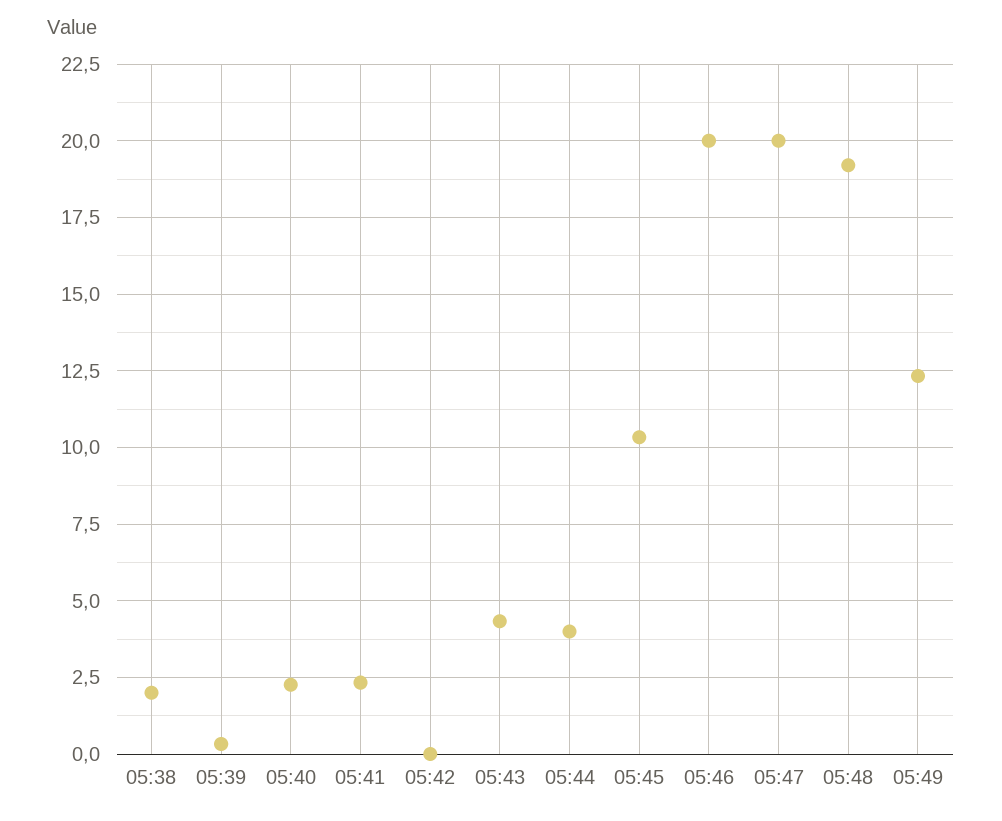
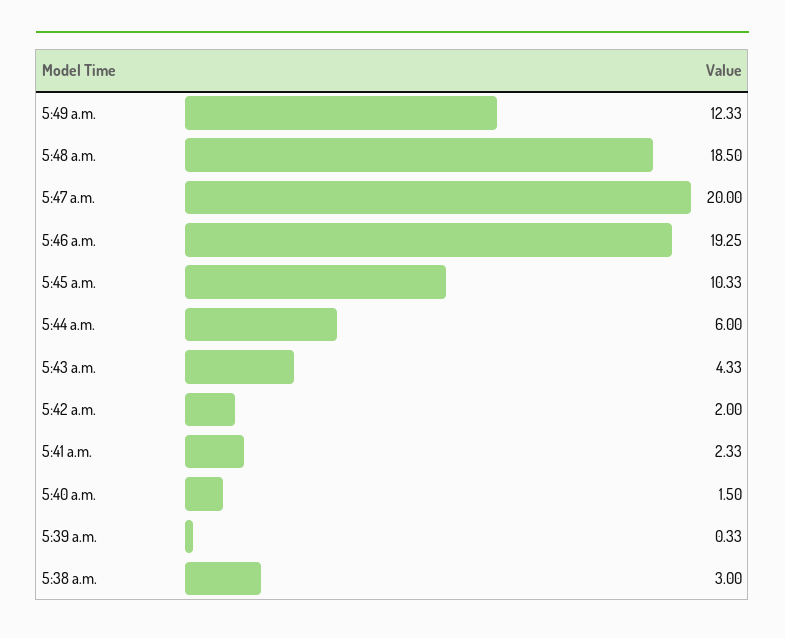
  {
-   "05:38": 2,
+   "05:38": 3,
    "05:39": 0.33,
-   "05:40": 2.25,
+   "05:40": 1.5,
    "05:41": 2.33,
-   "05:42": 0,
+   "05:42": 2,
    "05:43": 4.33,
-   "05:44": 4,
+   "05:44": 6,
    "05:45": 10.33,
-   "05:46": 20,
+   "05:46": 19.25,
    "05:47": 20,
-   "05:48": 19.25,
+   "05:48": 18.5,
    "05:49": 12.33
  }

